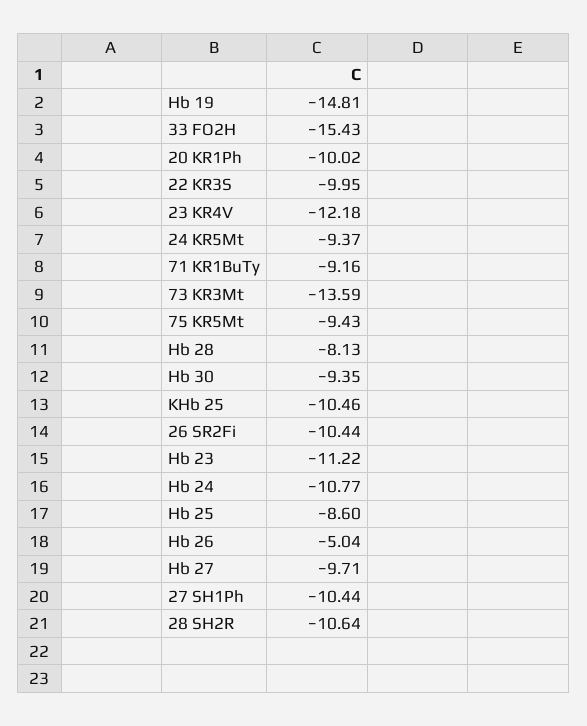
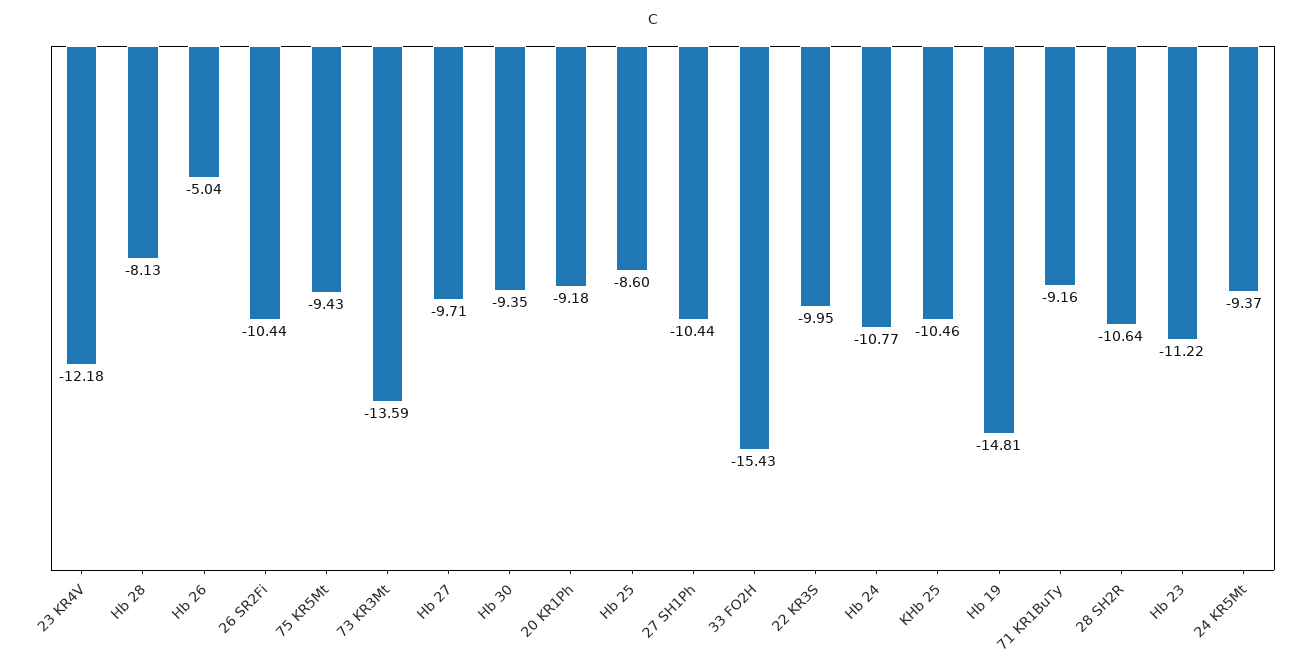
  {
    "Hb 19": -14.81,
    "33 FO2H": -15.43,
-   "20 KR1Ph": -10.02,
+   "20 KR1Ph": -9.18,
    "22 KR3S": -9.95,
    "23 KR4V": -12.18,
    "24 KR5Mt": -9.37,
    "71 KR1BuTy": -9.16,
    "73 KR3Mt": -13.59,
    "75 KR5Mt": -9.43,
    "Hb 28": -8.13,
    "Hb 30": -9.35,
    "KHb 25": -10.46,
    "26 SR2Fi": -10.44,
    "Hb 23": -11.22,
    "Hb 24": -10.77,
    "Hb 25": -8.6,
    "Hb 26": -5.04,
    "Hb 27": -9.71,
    "27 SH1Ph": -10.44,
    "28 SH2R": -10.64
  }

